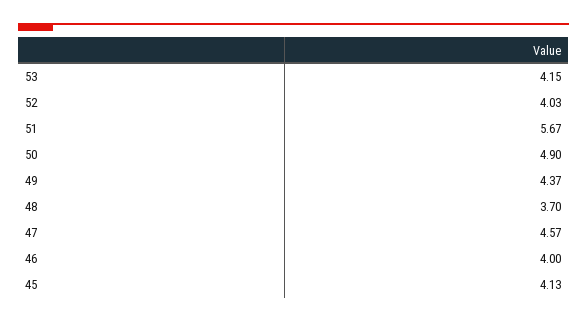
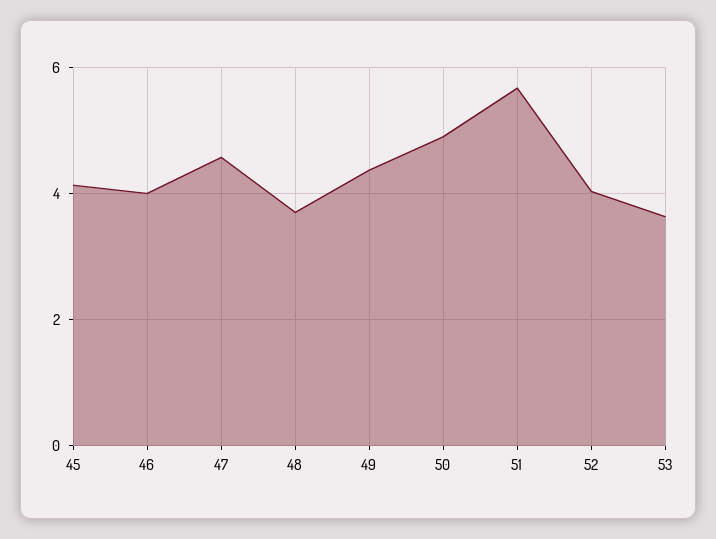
  {
-   "53": 4.15,
+   "53": 3.6,
    "52": 4.03,
    "51": 5.67,
    "50": 4.9,
    "49": 4.37,
    "48": 3.7,
    "47": 4.57,
    "46": 4,
    "45": 4.13
  }

